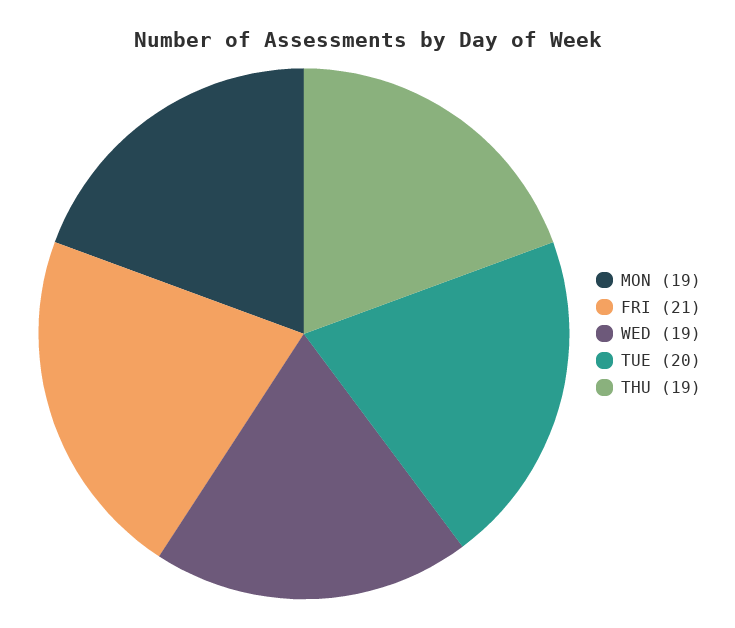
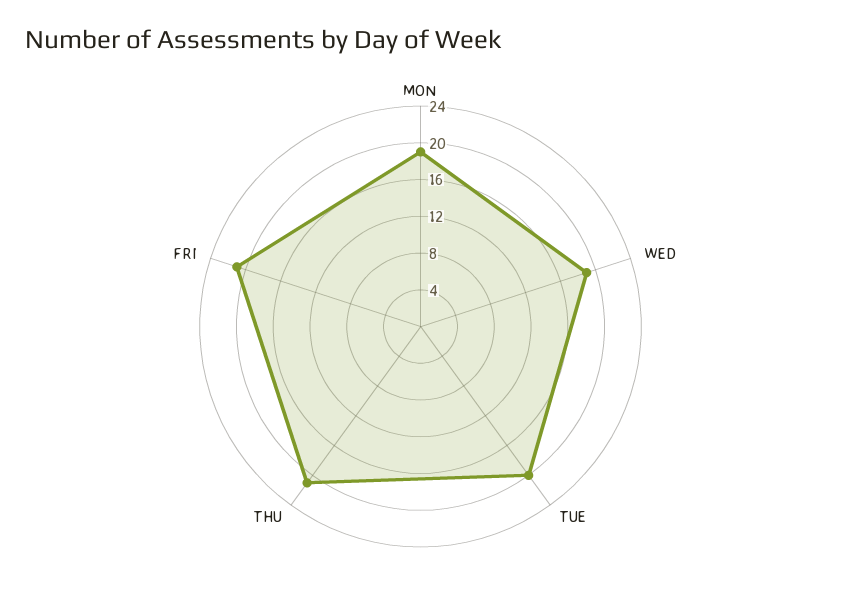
  {
    "MON": 19,
    "FRI": 21,
    "WED": 19,
    "TUE": 20,
-   "THU": 19
+   "THU": 21
  }

